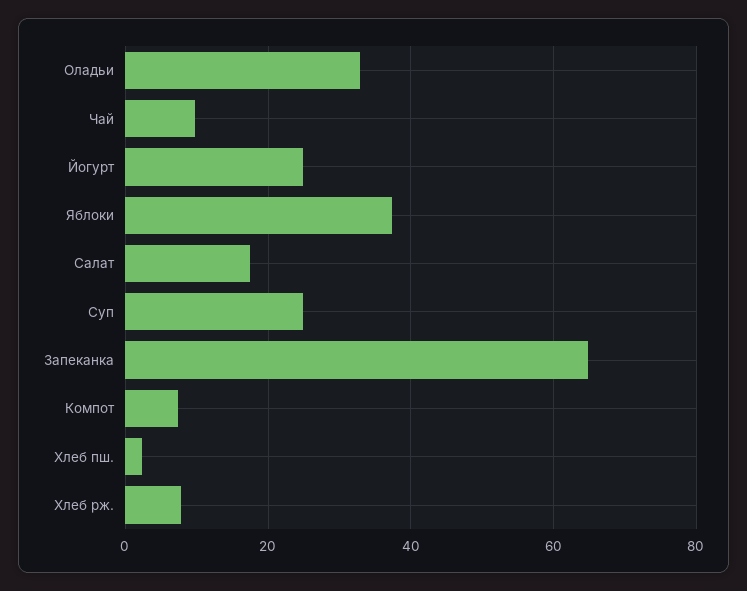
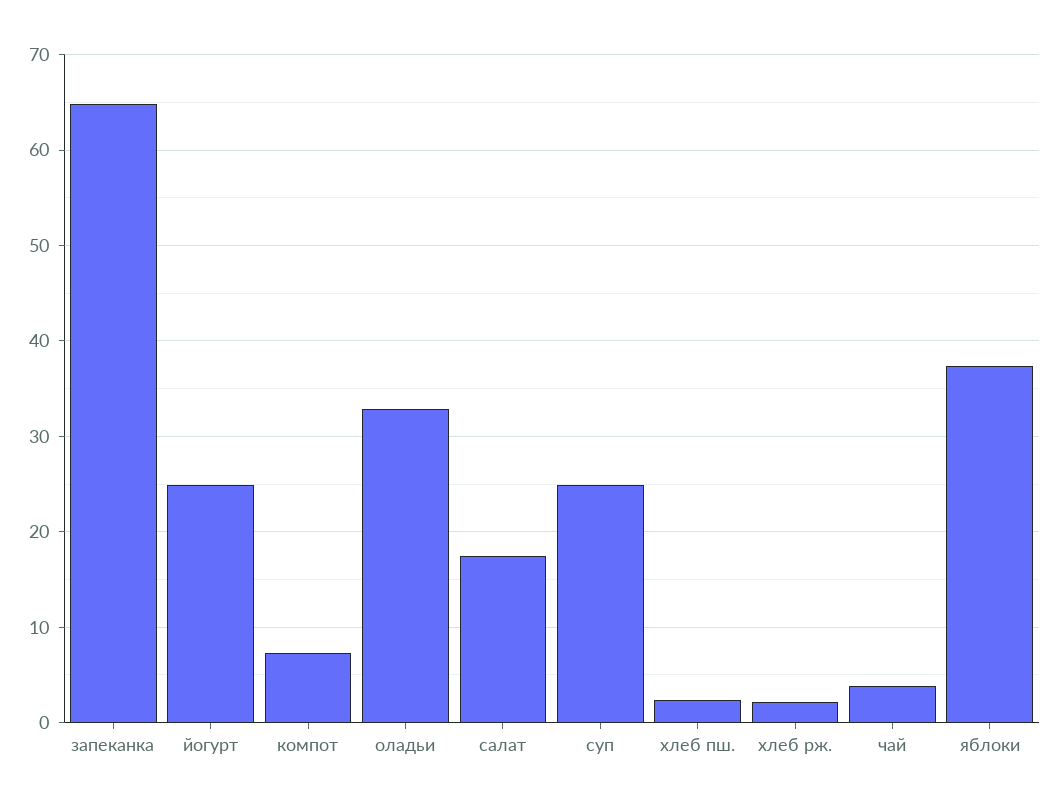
  {
    "Оладьи": 33,
-   "Чай": 10,
+   "Чай": 4,
    "Йогурт": 25,
    "Яблоки": 37,
    "Салат": 17,
    "Суп": 25,
    "Запеканка": 65,
    "Компот": 7,
    "Хлеб пш.": 2,
-   "Хлеб рж.": 8
+   "Хлеб рж.": 2
  }

